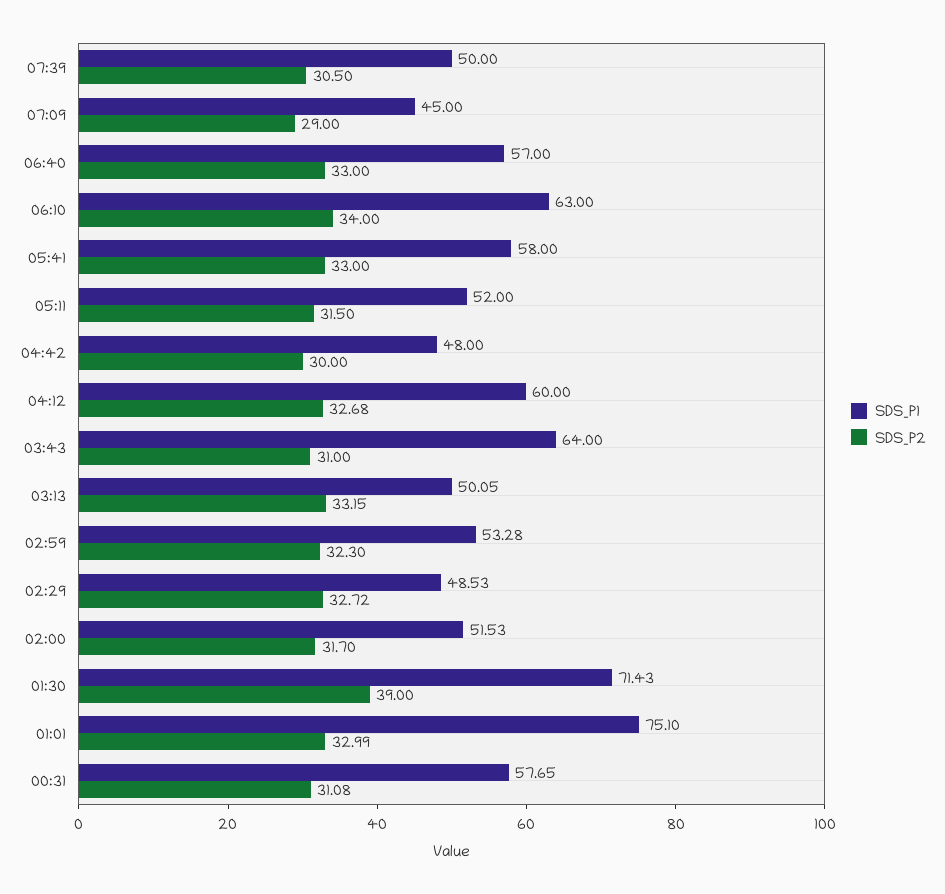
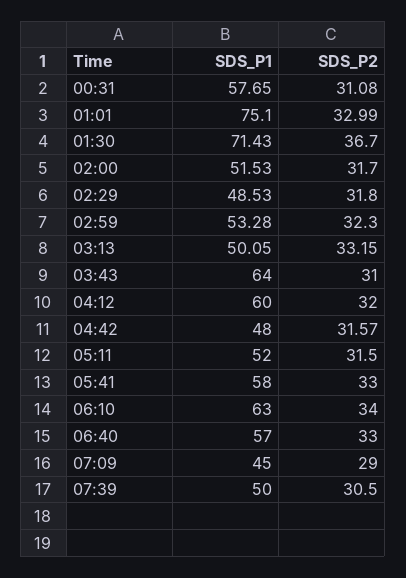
  {
    "SDS_P1": {
      "07:39": 50,
      "07:09": 45,
      "06:40": 57,
      "06:10": 63,
      "05:41": 58,
      "05:11": 52,
      "04:42": 48,
      "04:12": 60,
      "03:43": 64,
      "03:13": 50.05,
      "02:59": 53.28,
      "02:29": 48.53,
      "02:00": 51.53,
      "01:30": 71.43,
      "01:01": 75.1,
      "00:31": 57.65
    },
    "SDS_P2": {
      "07:39": 30.5,
      "07:09": 29,
      "06:40": 33,
      "06:10": 34,
      "05:41": 33,
      "05:11": 31.5,
-     "04:42": 30,
+     "04:42": 31.57,
-     "04:12": 32.68,
+     "04:12": 32,
      "03:43": 31,
      "03:13": 33.15,
      "02:59": 32.3,
-     "02:29": 32.72,
+     "02:29": 31.8,
      "02:00": 31.7,
-     "01:30": 39,
+     "01:30": 36.7,
      "01:01": 32.99,
      "00:31": 31.08
    }
  }

